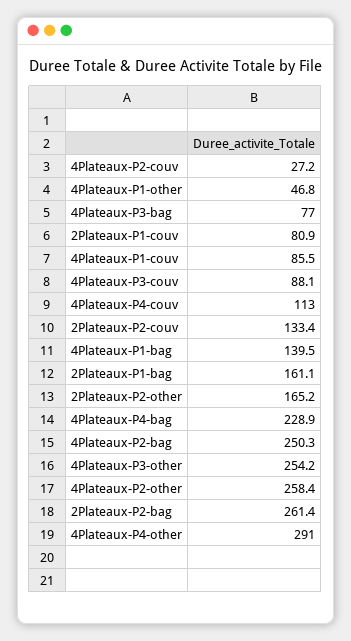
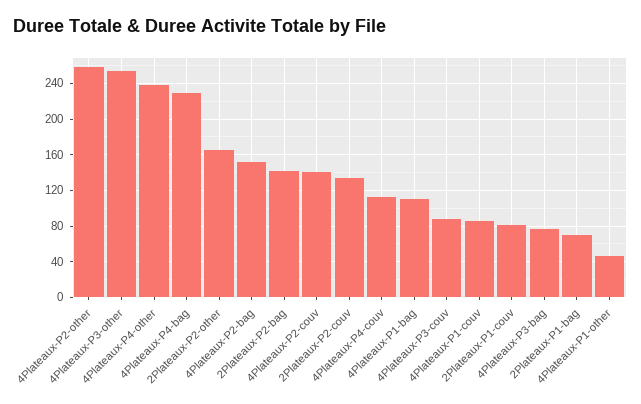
  {
-   "4Plateaux-P2-couv": 27.2,
+   "4Plateaux-P2-couv": 140,
    "4Plateaux-P1-other": 46.8,
    "4Plateaux-P3-bag": 77,
    "2Plateaux-P1-couv": 80.9,
    "4Plateaux-P1-couv": 85.5,
    "4Plateaux-P3-couv": 88.1,
    "4Plateaux-P4-couv": 113,
    "2Plateaux-P2-couv": 133.4,
-   "4Plateaux-P1-bag": 139.5,
+   "4Plateaux-P1-bag": 110,
-   "2Plateaux-P1-bag": 161.1,
+   "2Plateaux-P1-bag": 70,
    "2Plateaux-P2-other": 165.2,
    "4Plateaux-P4-bag": 228.9,
-   "4Plateaux-P2-bag": 250.3,
+   "4Plateaux-P2-bag": 150,
    "4Plateaux-P3-other": 254.2,
    "4Plateaux-P2-other": 258.4,
-   "2Plateaux-P2-bag": 261.4,
+   "2Plateaux-P2-bag": 140,
-   "4Plateaux-P4-other": 291
+   "4Plateaux-P4-other": 240
  }

